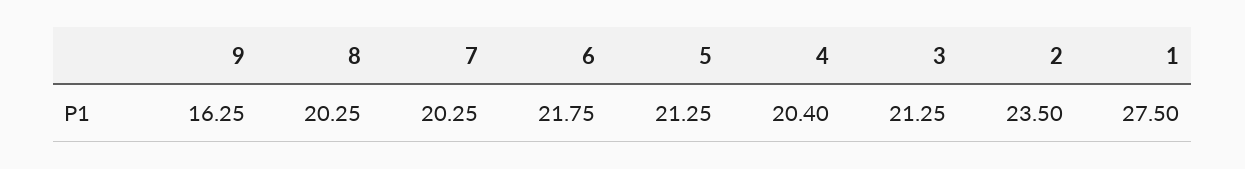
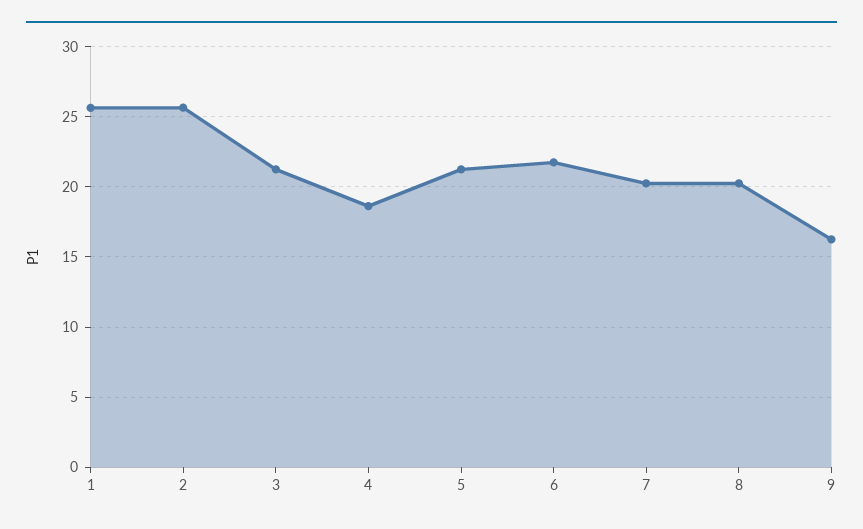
  {
    "9": 16.25,
    "8": 20.25,
    "7": 20.25,
    "6": 21.75,
    "5": 21.25,
-   "4": 20.4,
+   "4": 18.5,
    "3": 21.25,
-   "2": 23.5,
+   "2": 25.5,
-   "1": 27.5
+   "1": 25.5
  }

